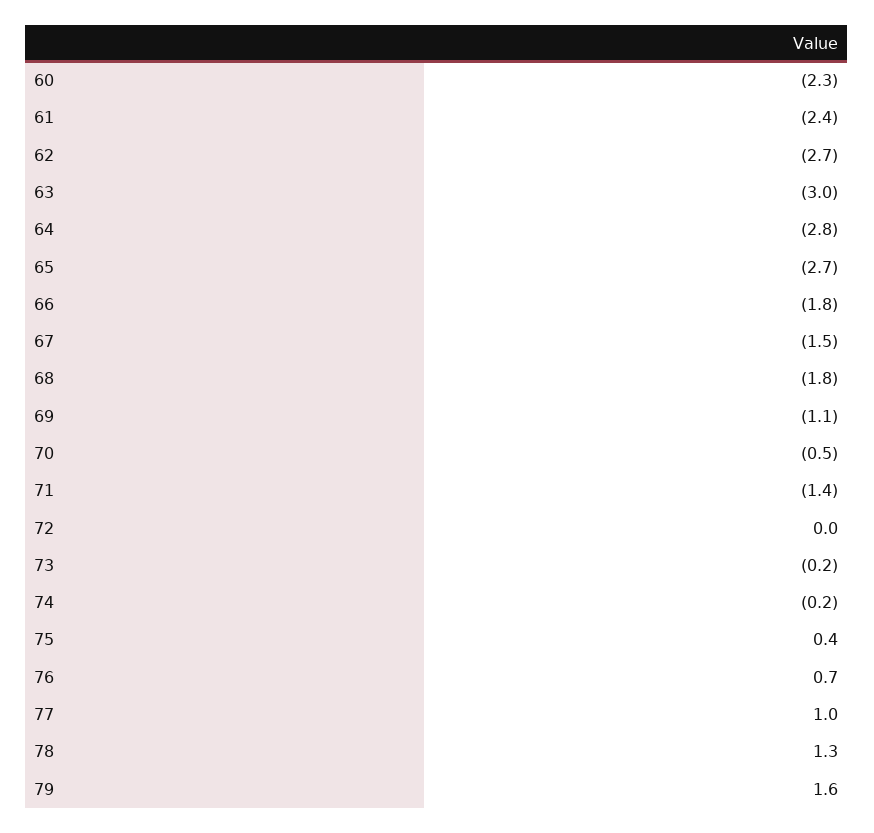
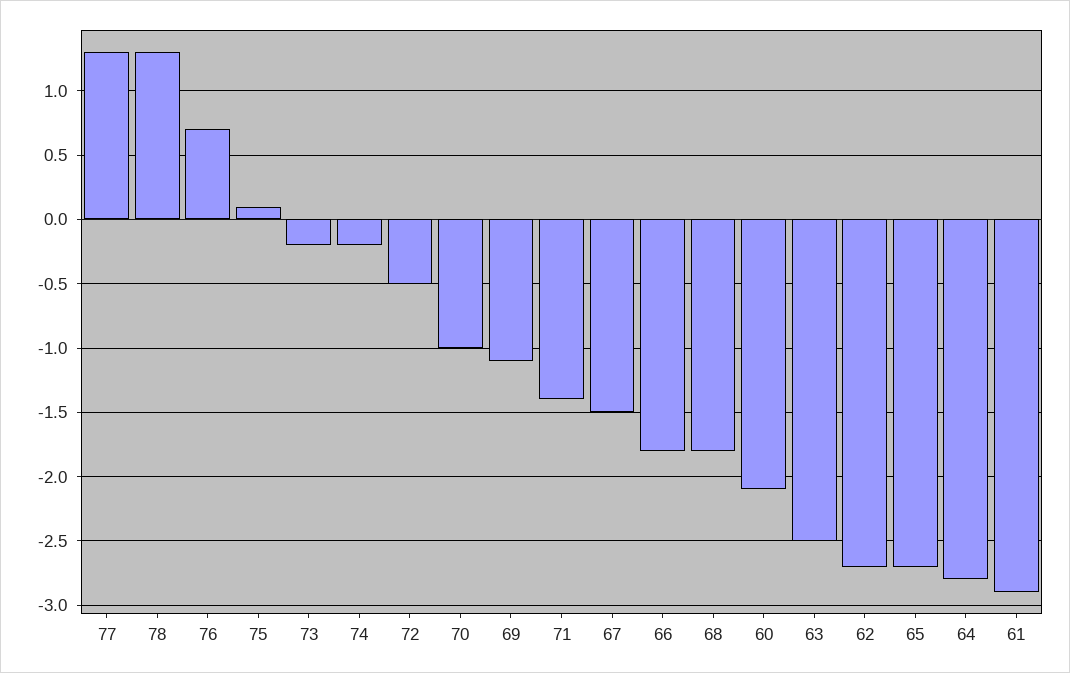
  {
-   "60": -2.3,
+   "60": -2.1,
-   "61": -2.4,
+   "61": -2.9,
    "62": -2.7,
-   "63": -3,
+   "63": -2.5,
    "64": -2.8,
    "65": -2.7,
    "66": -1.8,
    "67": -1.5,
    "68": -1.8,
    "69": -1.1,
-   "70": -0.5,
+   "70": -1,
    "71": -1.4,
-   "72": 0,
+   "72": -0.5,
    "73": -0.2,
    "74": -0.2,
-   "75": 0.4,
+   "75": 0.1,
    "76": 0.7,
-   "77": 1,
+   "77": 1.3,
-   "78": 1.3,
+   "78": 1.3
-   "79": 1.6
  }

